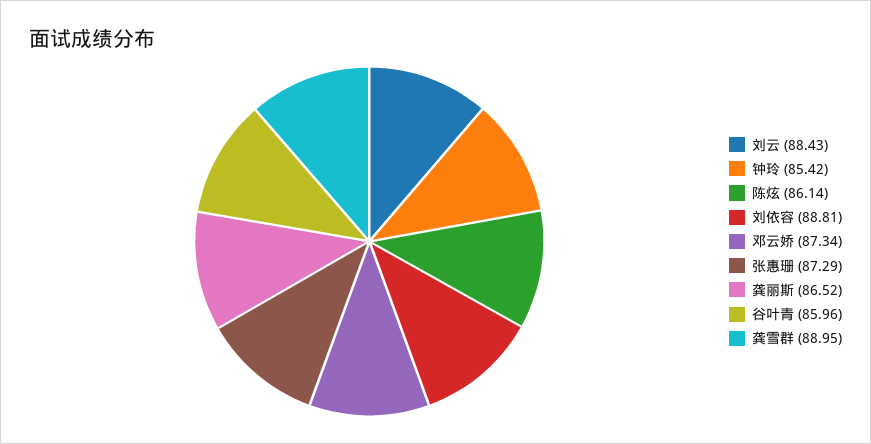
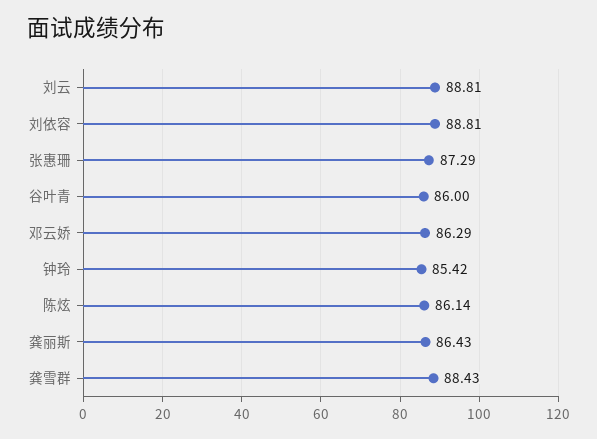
  {
-   "刘云": 88.43,
+   "刘云": 88.81,
    "钟玲": 85.42,
    "陈炫": 86.14,
    "刘依容": 88.81,
-   "邓云娇": 87.34,
+   "邓云娇": 86.29,
    "张惠珊": 87.29,
-   "龚丽斯": 86.52,
+   "龚丽斯": 86.43,
-   "谷叶青": 85.96,
+   "谷叶青": 86,
-   "龚雪群": 88.95
+   "龚雪群": 88.43
  }

